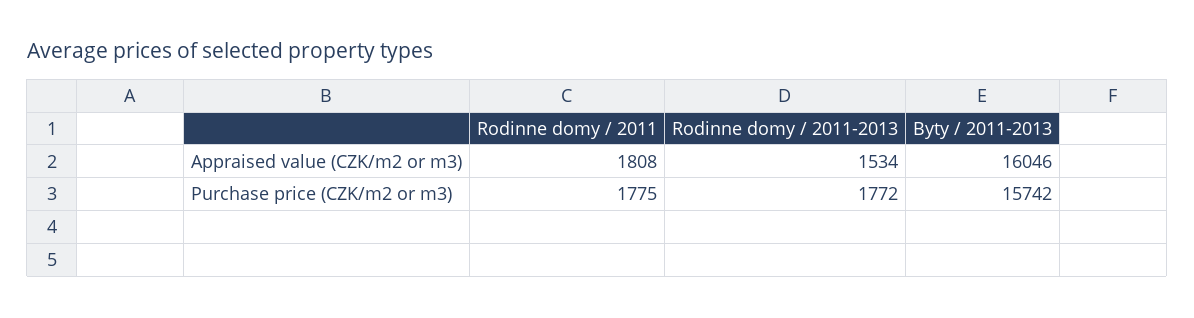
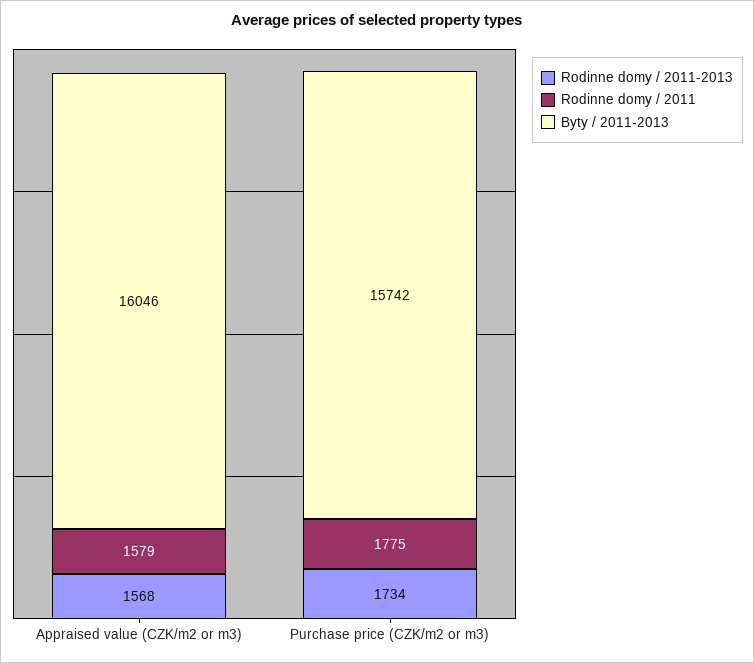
  {
    "Rodinne domy / 2011": {
-     "Appraised value (CZK/m2 or m3)": 1808,
+     "Appraised value (CZK/m2 or m3)": 1579,
      "Purchase price (CZK/m2 or m3)": 1775
    },
    "Rodinne domy / 2011-2013": {
-     "Appraised value (CZK/m2 or m3)": 1534,
+     "Appraised value (CZK/m2 or m3)": 1568,
-     "Purchase price (CZK/m2 or m3)": 1772
+     "Purchase price (CZK/m2 or m3)": 1734
    },
    "Byty / 2011-2013": {
      "Appraised value (CZK/m2 or m3)": 16046,
      "Purchase price (CZK/m2 or m3)": 15742
    }
  }

